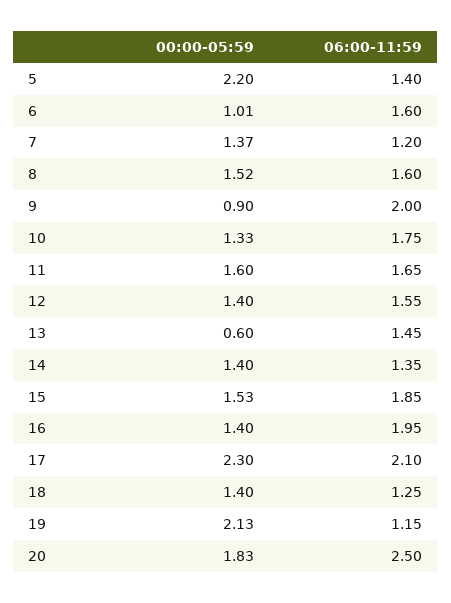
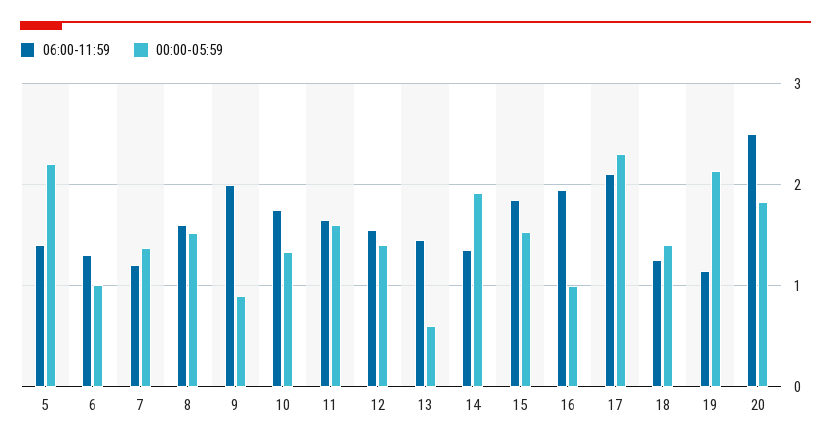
  {
    "00:00-05:59": {
      "5": 2.2,
      "6": 1.01,
      "7": 1.37,
      "8": 1.52,
      "9": 0.9,
      "10": 1.33,
      "11": 1.6,
      "12": 1.4,
      "13": 0.6,
-     "14": 1.4,
+     "14": 1.9,
      "15": 1.53,
-     "16": 1.4,
+     "16": 1,
      "17": 2.3,
      "18": 1.4,
      "19": 2.13,
      "20": 1.83
    },
    "06:00-11:59": {
      "5": 1.4,
-     "6": 1.6,
+     "6": 1.3,
      "7": 1.2,
      "8": 1.6,
      "9": 2,
      "10": 1.75,
      "11": 1.65,
      "12": 1.55,
      "13": 1.45,
      "14": 1.35,
      "15": 1.85,
      "16": 1.95,
      "17": 2.1,
      "18": 1.25,
      "19": 1.15,
      "20": 2.5
    }
  }

